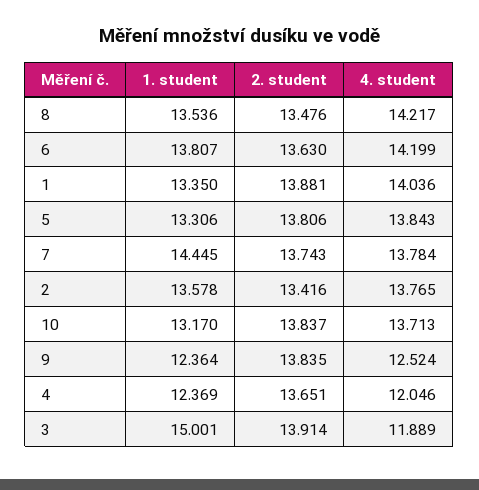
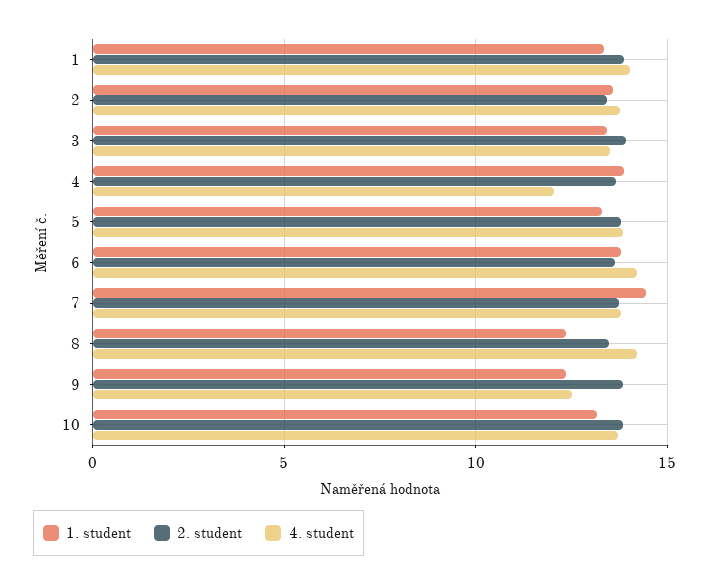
  {
    "1. student": {
-     "8": 13.536,
+     "8": 12.5,
      "6": 13.807,
      "1": 13.35,
      "5": 13.306,
      "7": 14.445,
      "2": 13.578,
      "10": 13.17,
      "9": 12.364,
-     "4": 12.369,
+     "4": 14,
-     "3": 15.001
+     "3": 13.5
    },
    "2. student": {
      "8": 13.476,
      "6": 13.63,
      "1": 13.881,
      "5": 13.806,
      "7": 13.743,
      "2": 13.416,
      "10": 13.837,
      "9": 13.835,
      "4": 13.651,
      "3": 13.914
    },
    "4. student": {
      "8": 14.217,
      "6": 14.199,
      "1": 14.036,
      "5": 13.843,
      "7": 13.784,
      "2": 13.765,
      "10": 13.713,
      "9": 12.524,
      "4": 12.046,
-     "3": 11.889
+     "3": 13.5
    }
  }

